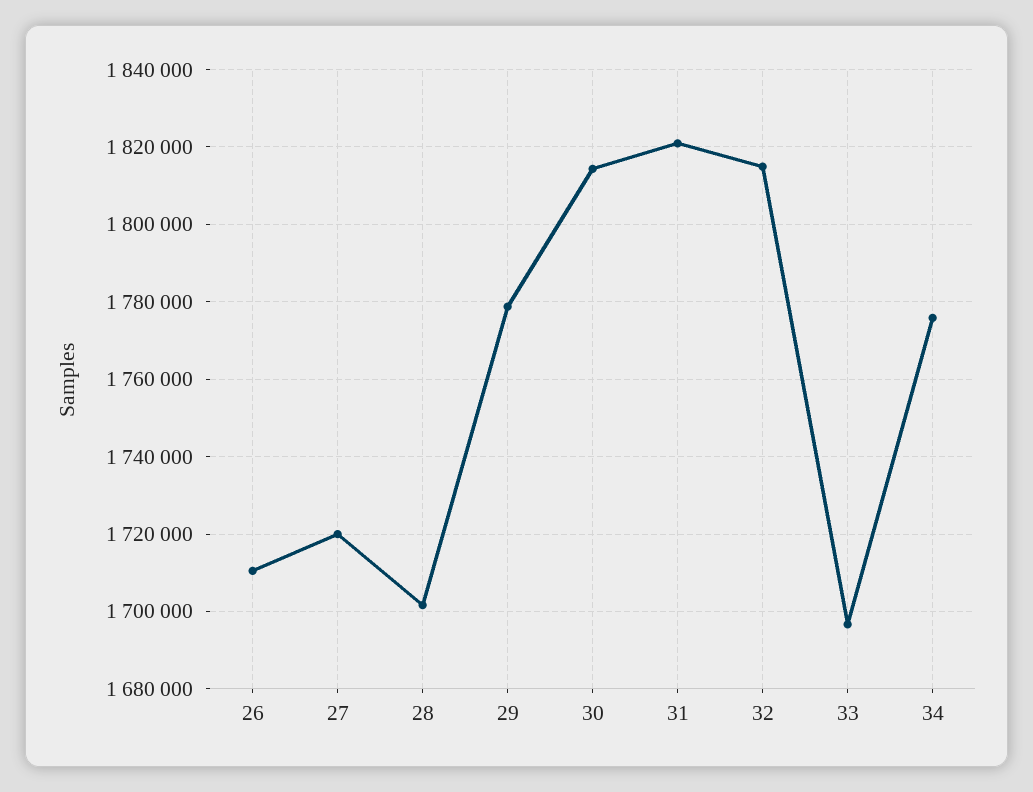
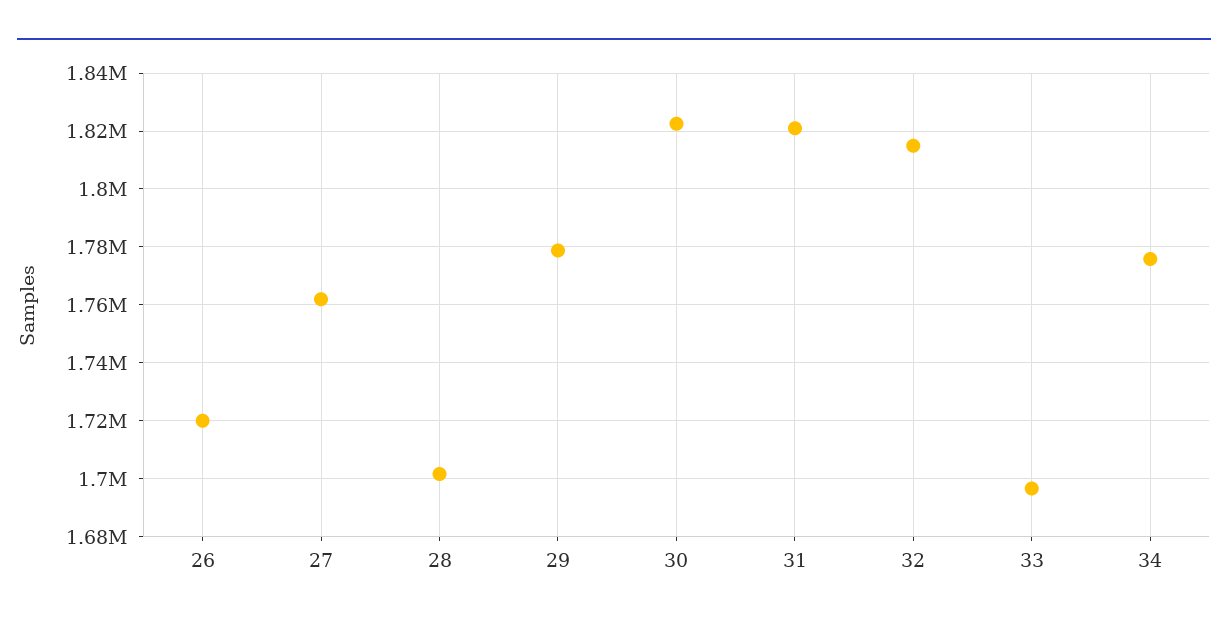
  {
-   "26": 1710000,
+   "26": 1720000,
-   "27": 1720000,
+   "27": 1762500,
    "28": 1702000,
    "29": 1778000,
-   "30": 1814000,
+   "30": 1822500,
    "31": 1820000,
    "32": 1814000,
    "33": 1696000,
    "34": 1776000
  }

